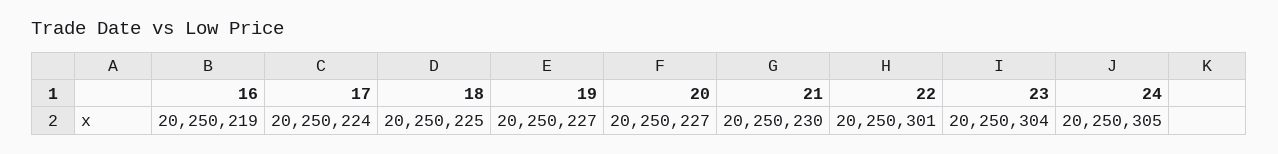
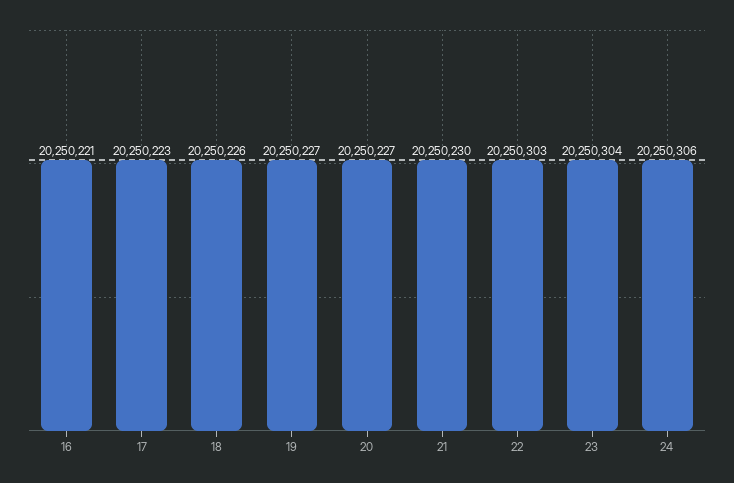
  {
-   "16": 20250219,
+   "16": 20250221,
-   "17": 20250224,
+   "17": 20250223,
-   "18": 20250225,
+   "18": 20250226,
    "19": 20250227,
    "20": 20250227,
    "21": 20250230,
-   "22": 20250301,
+   "22": 20250303,
    "23": 20250304,
-   "24": 20250305
+   "24": 20250306
  }

